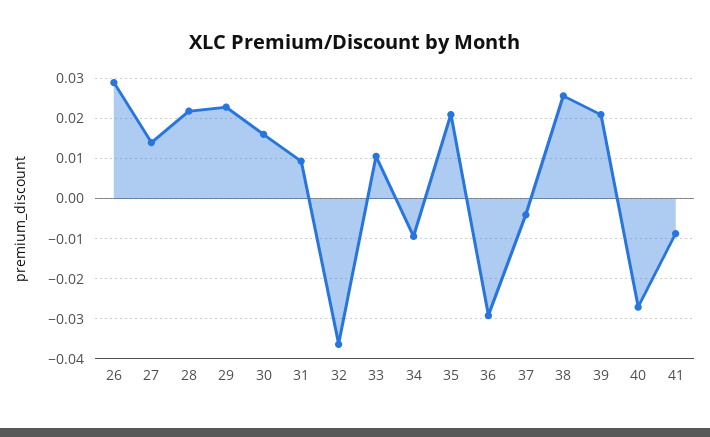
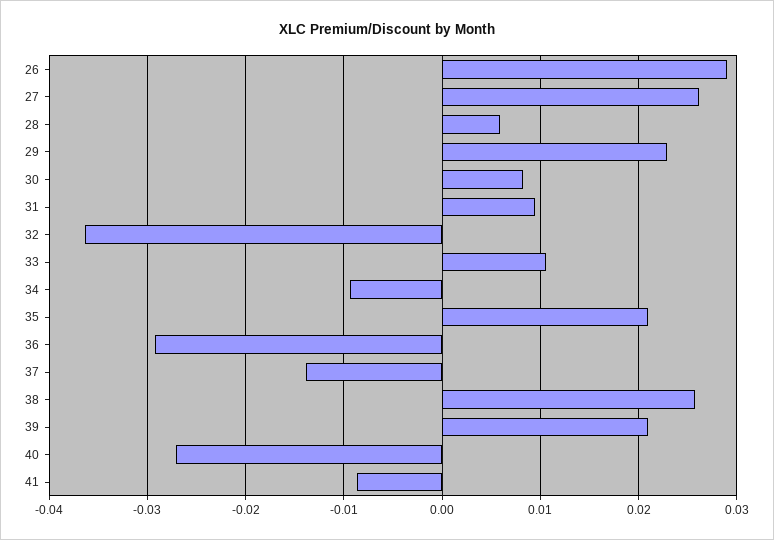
  {
    "26": 0.029,
-   "27": 0.014,
+   "27": 0.026,
-   "28": 0.022,
+   "28": 0.006,
    "29": 0.023,
-   "30": 0.016,
+   "30": 0.008,
    "31": 0.009,
    "32": -0.036,
    "33": 0.011,
    "34": -0.009,
    "35": 0.021,
    "36": -0.029,
-   "37": -0.004,
+   "37": -0.014,
    "38": 0.026,
    "39": 0.021,
    "40": -0.027,
    "41": -0.009
  }

